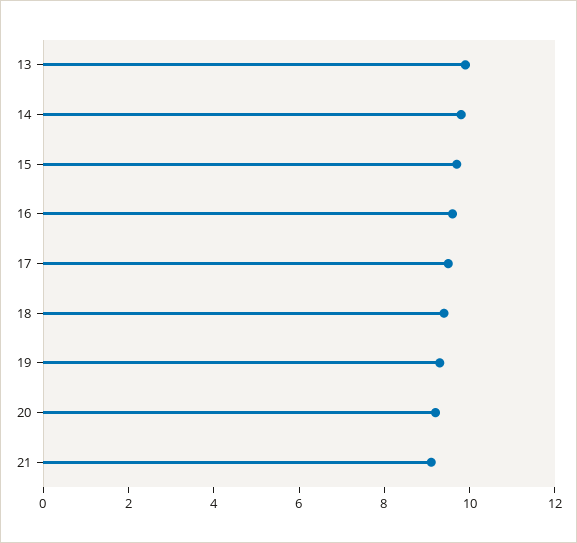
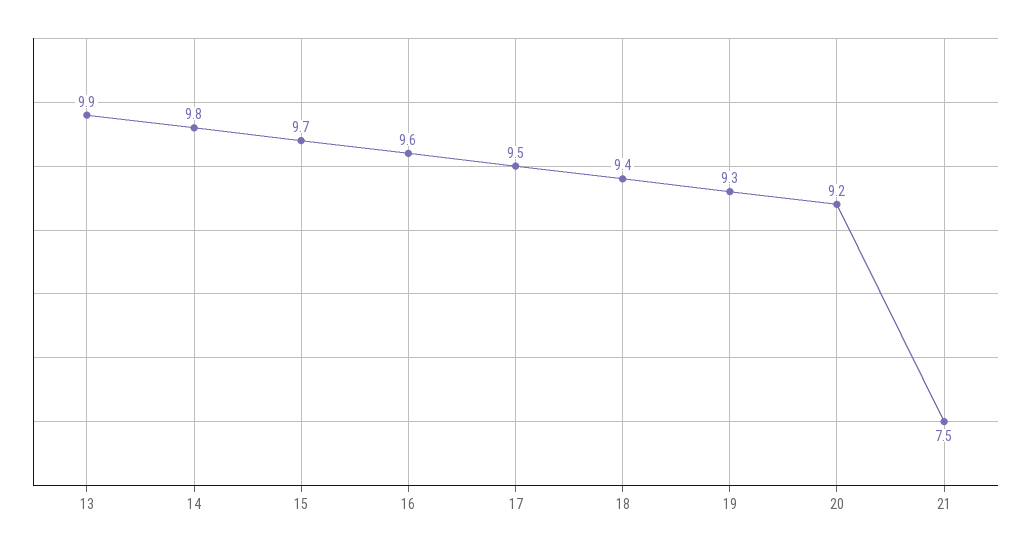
  {
    "13": 9.9,
    "14": 9.8,
    "15": 9.7,
    "16": 9.6,
    "17": 9.5,
    "18": 9.4,
    "19": 9.3,
    "20": 9.2,
-   "21": 9
+   "21": 7.5
  }

